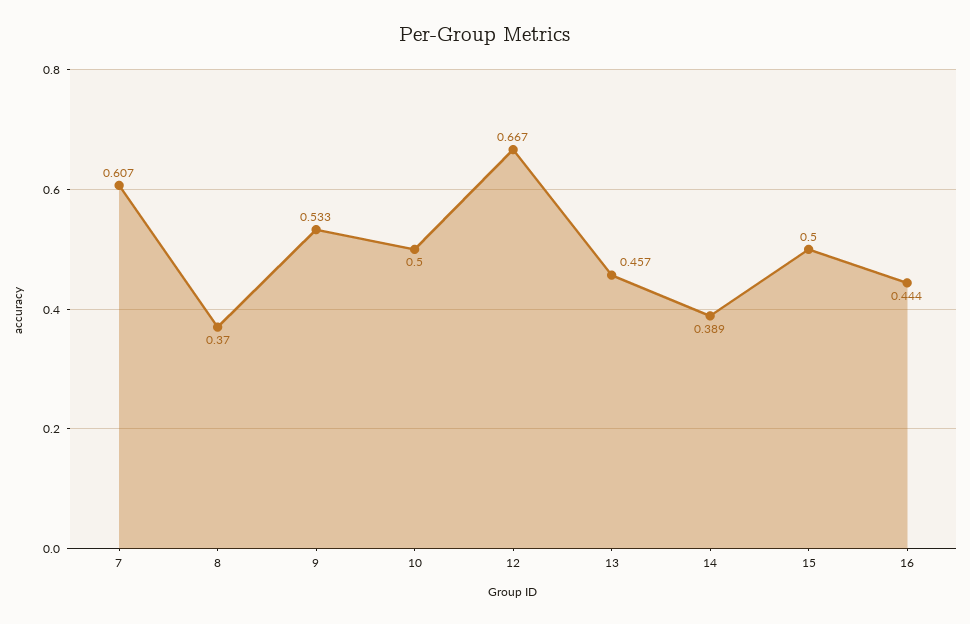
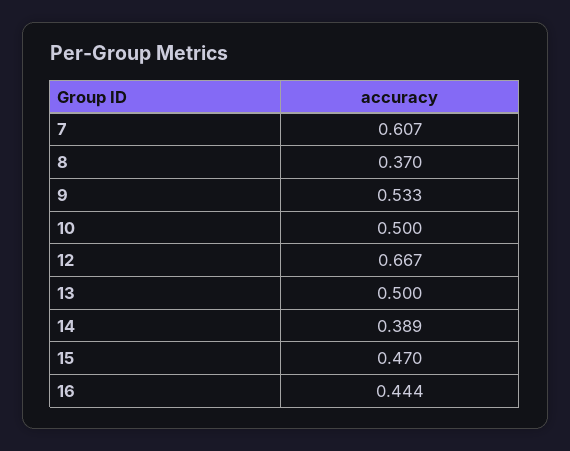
  {
    "7": 0.607,
    "8": 0.37,
    "9": 0.533,
    "10": 0.5,
    "12": 0.667,
-   "13": 0.457,
+   "13": 0.5,
    "14": 0.389,
-   "15": 0.5,
+   "15": 0.47,
    "16": 0.444
  }

